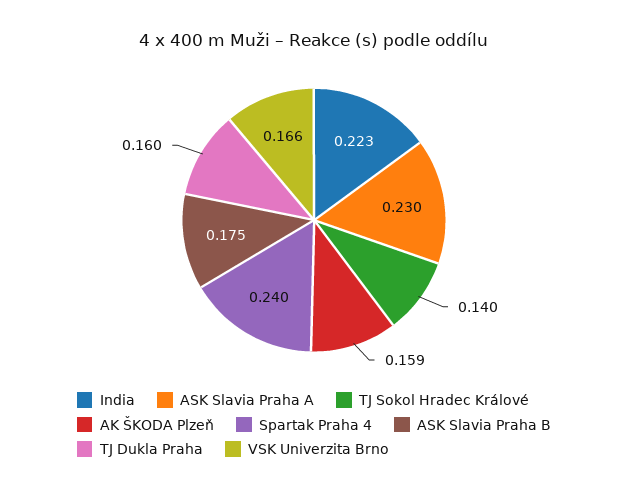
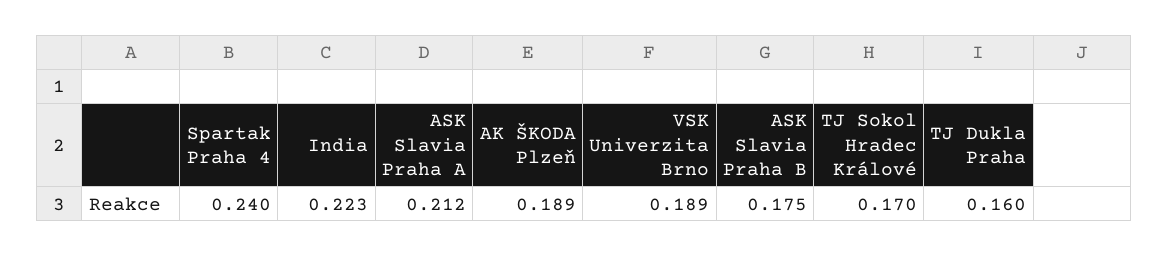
  {
    "India": 0.223,
-   "ASK Slavia Praha A": 0.23,
+   "ASK Slavia Praha A": 0.212,
-   "TJ Sokol Hradec Králové": 0.14,
+   "TJ Sokol Hradec Králové": 0.17,
-   "AK ŠKODA Plzeň": 0.159,
+   "AK ŠKODA Plzeň": 0.189,
    "Spartak Praha 4": 0.24,
    "ASK Slavia Praha B": 0.175,
    "TJ Dukla Praha": 0.16,
-   "VSK Univerzita Brno": 0.166
+   "VSK Univerzita Brno": 0.189
  }

